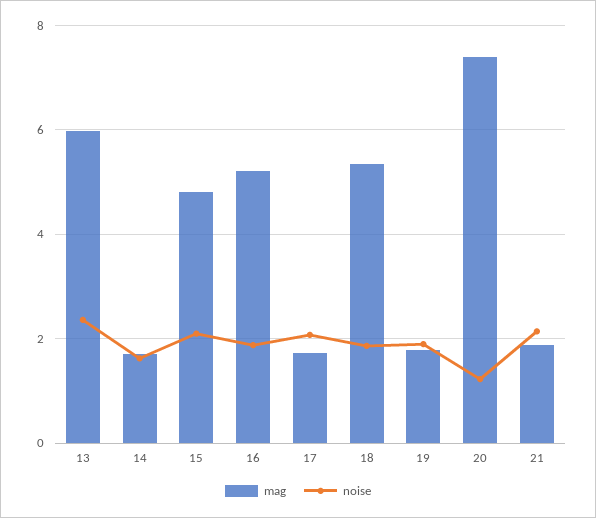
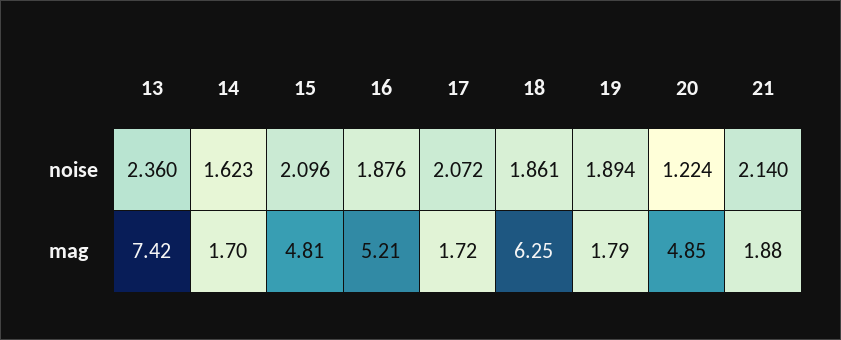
  {
    "mag": {
-     "13": 6,
+     "13": 7.42,
      "14": 1.7,
      "15": 4.81,
      "16": 5.21,
      "17": 1.72,
-     "18": 5.4,
+     "18": 6.25,
      "19": 1.79,
-     "20": 7.4,
+     "20": 4.85,
      "21": 1.88
    },
    "noise": {
      "13": 2.36,
      "14": 1.623,
      "15": 2.096,
      "16": 1.876,
      "17": 2.072,
      "18": 1.861,
      "19": 1.894,
      "20": 1.224,
      "21": 2.14
    }
  }

